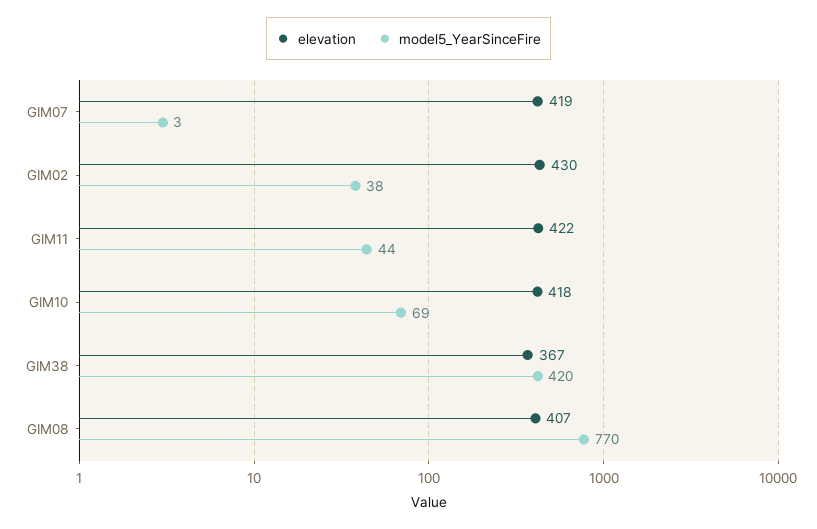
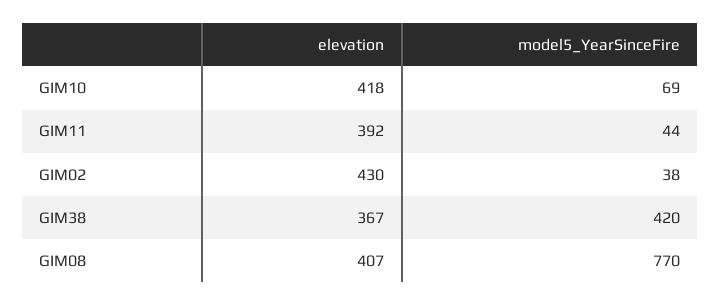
  {
    "elevation": {
-     "GIM07": 419,
      "GIM02": 430,
-     "GIM11": 422,
+     "GIM11": 392,
      "GIM10": 418,
      "GIM38": 367,
      "GIM08": 407
    },
    "model5_YearSinceFire": {
-     "GIM07": 3,
      "GIM02": 38,
      "GIM11": 44,
      "GIM10": 69,
      "GIM38": 420,
      "GIM08": 770
    }
  }

